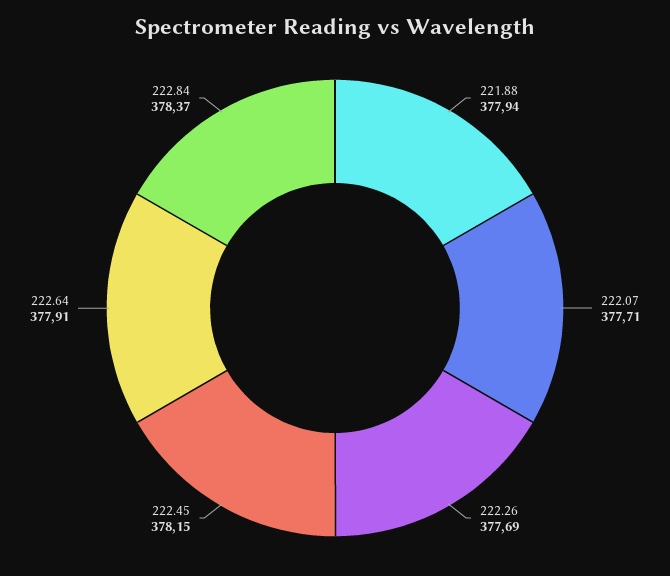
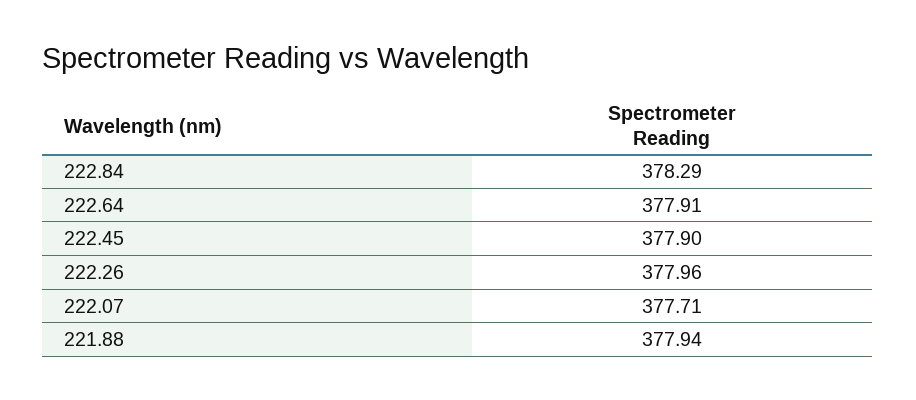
  {
    "221.88": 377.94,
    "222.07": 377.71,
-   "222.26": 377.69,
+   "222.26": 377.96,
-   "222.45": 378.15,
+   "222.45": 377.9,
    "222.64": 377.91,
-   "222.84": 378.37
+   "222.84": 378.29
  }

